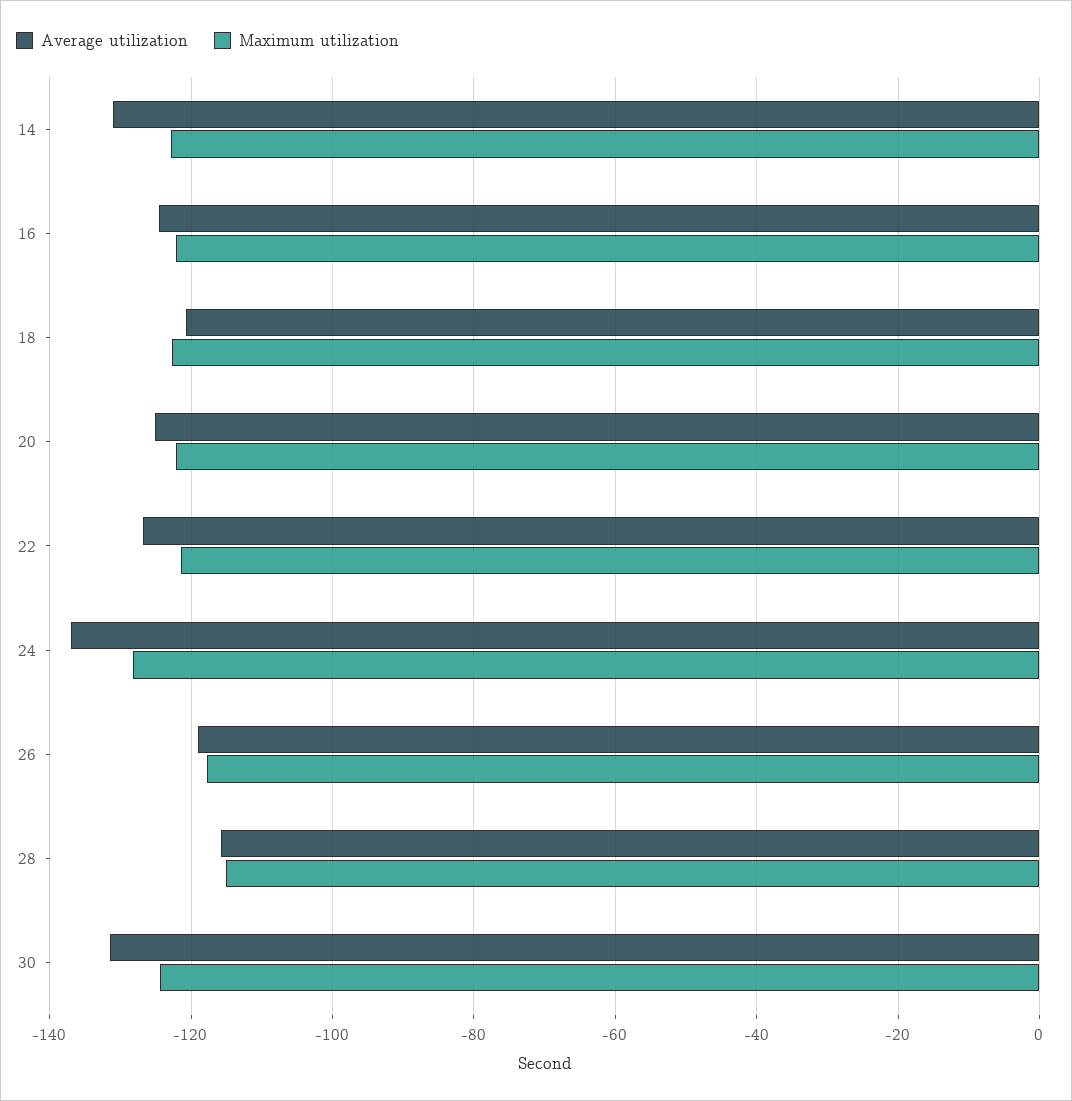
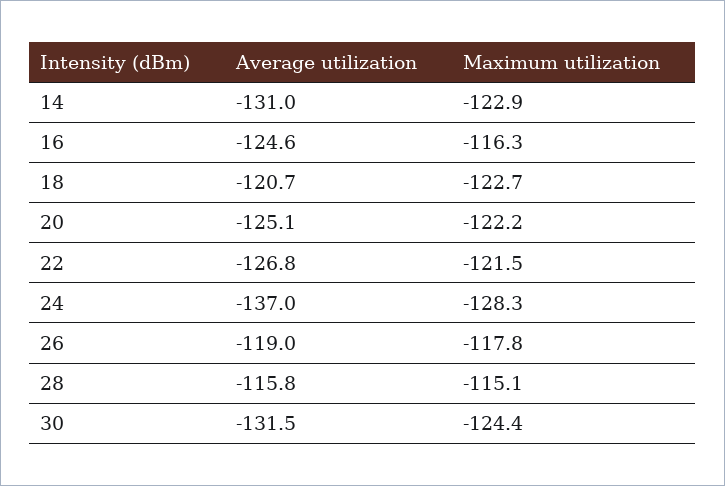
  {
    "Average utilization": {
      "14": -131,
      "16": -124.6,
      "18": -120.7,
      "20": -125.1,
      "22": -126.8,
      "24": -137,
      "26": -119,
      "28": -115.8,
      "30": -131.5
    },
    "Maximum utilization": {
      "14": -122.9,
-     "16": -122,
+     "16": -116.3,
      "18": -122.7,
      "20": -122.2,
      "22": -121.5,
      "24": -128.3,
      "26": -117.8,
      "28": -115.1,
      "30": -124.4
    }
  }

